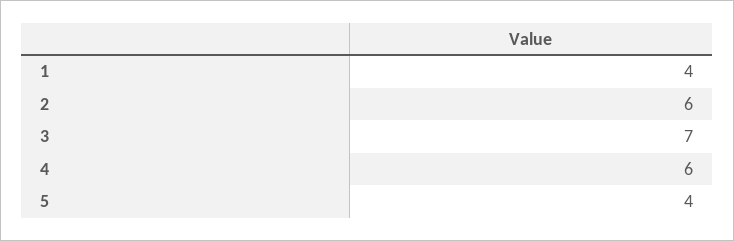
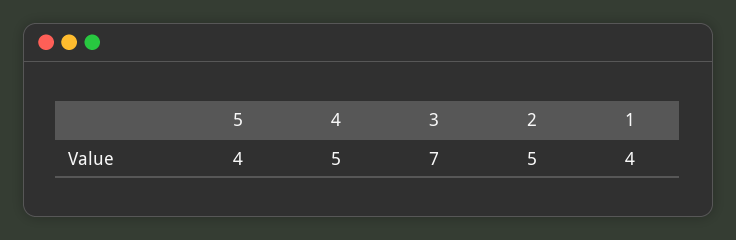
  {
    "1": 4,
-   "2": 6,
+   "2": 5,
    "3": 7,
-   "4": 6,
+   "4": 5,
    "5": 4
  }

